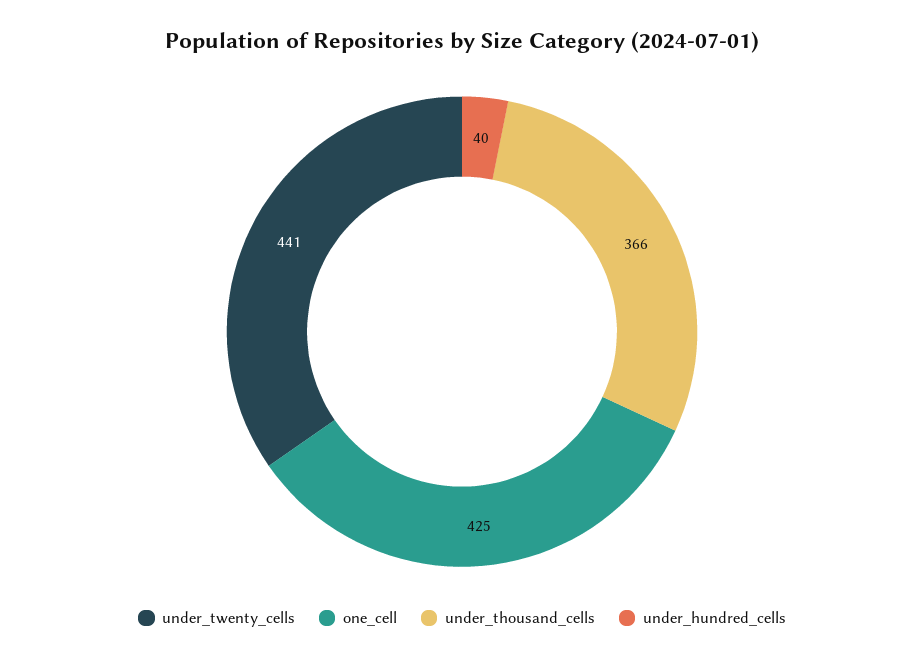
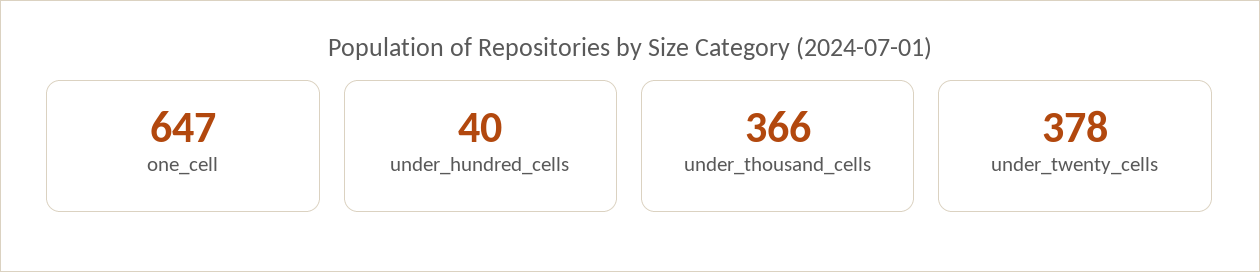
  {
-   "under_twenty_cells": 441,
+   "under_twenty_cells": 378,
-   "one_cell": 425,
+   "one_cell": 647,
    "under_thousand_cells": 366,
    "under_hundred_cells": 40
  }

